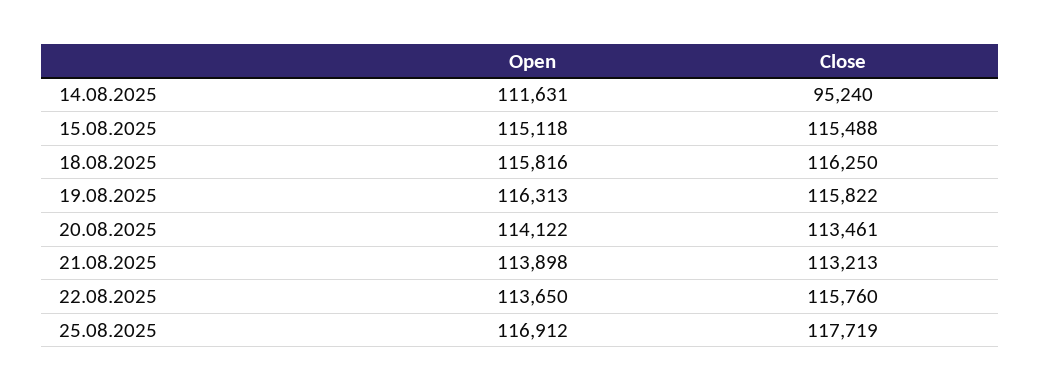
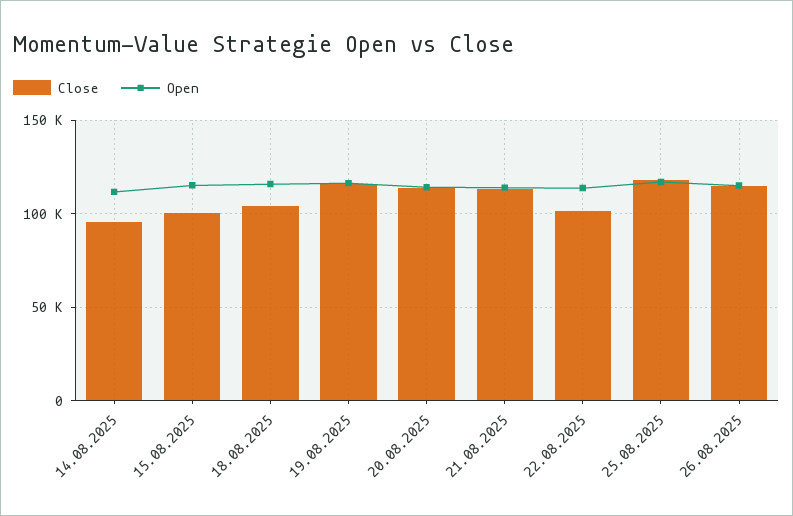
  {
    "Open": {
      "14.08.2025": 111631,
      "15.08.2025": 115118,
      "18.08.2025": 115816,
      "19.08.2025": 116313,
      "20.08.2025": 114122,
      "21.08.2025": 113898,
      "22.08.2025": 113650,
-     "25.08.2025": 116912
+     "25.08.2025": 116912,
+     "26.08.2025": 115000
    },
    "Close": {
      "14.08.2025": 95240,
-     "15.08.2025": 115488,
+     "15.08.2025": 100000,
-     "18.08.2025": 116250,
+     "18.08.2025": 105000,
      "19.08.2025": 115822,
      "20.08.2025": 113461,
      "21.08.2025": 113213,
-     "22.08.2025": 115760,
+     "22.08.2025": 100000,
-     "25.08.2025": 117719
+     "25.08.2025": 117719,
+     "26.08.2025": 115000
    }
  }

